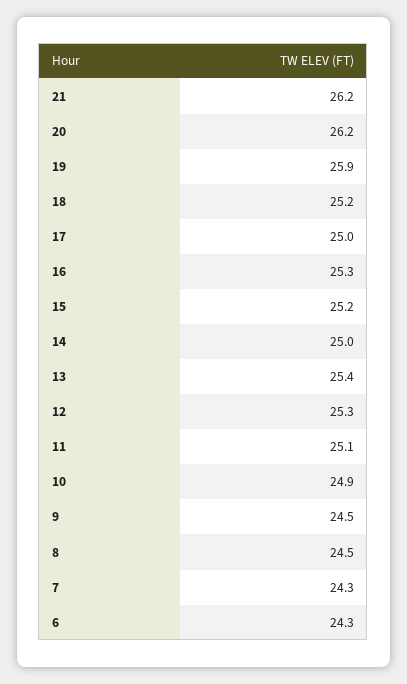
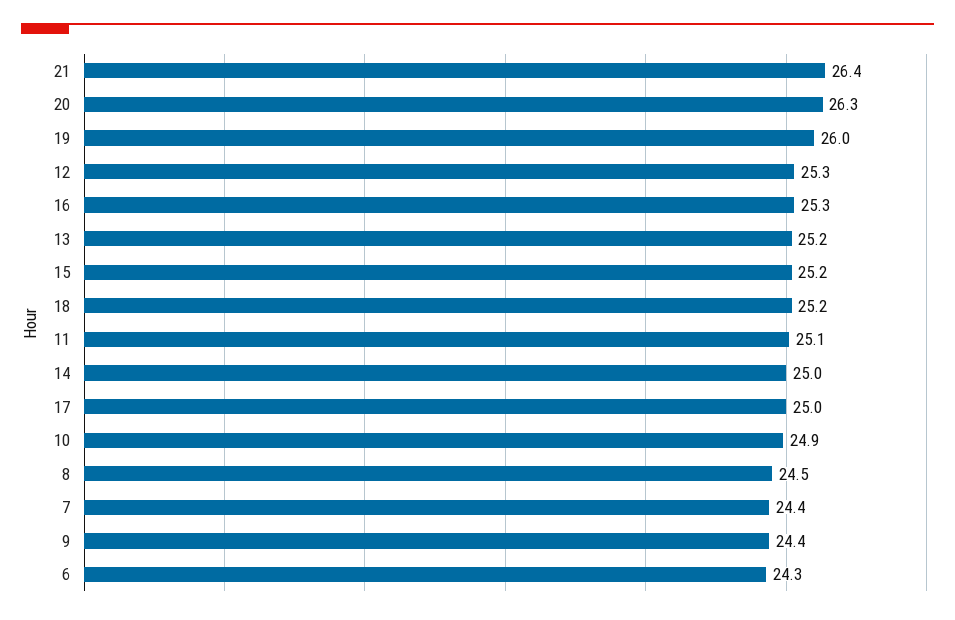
  {
-   "21": 26.2,
+   "21": 26.4,
-   "20": 26.2,
+   "20": 26.3,
-   "19": 25.9,
+   "19": 26,
    "18": 25.2,
    "17": 25,
    "16": 25.3,
    "15": 25.2,
    "14": 25,
-   "13": 25.4,
+   "13": 25.2,
    "12": 25.3,
    "11": 25.1,
    "10": 24.9,
-   "9": 24.5,
+   "9": 24.4,
    "8": 24.5,
-   "7": 24.3,
+   "7": 24.4,
    "6": 24.3
  }

